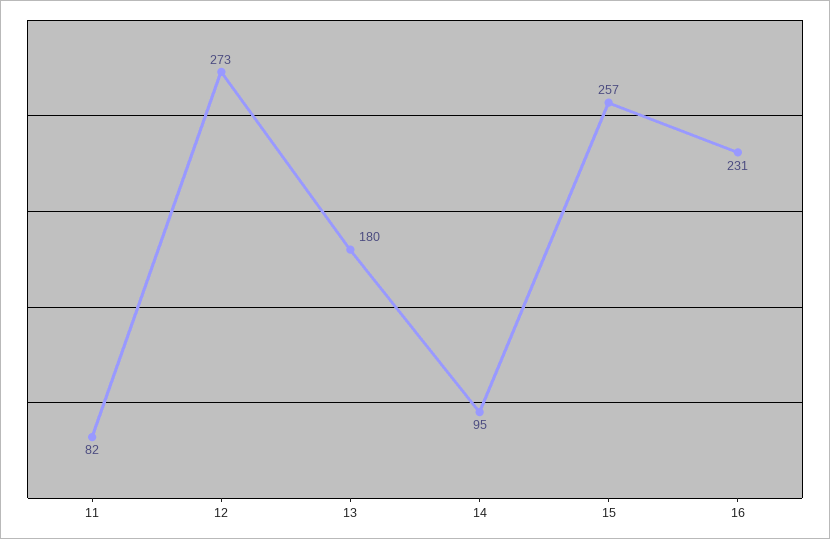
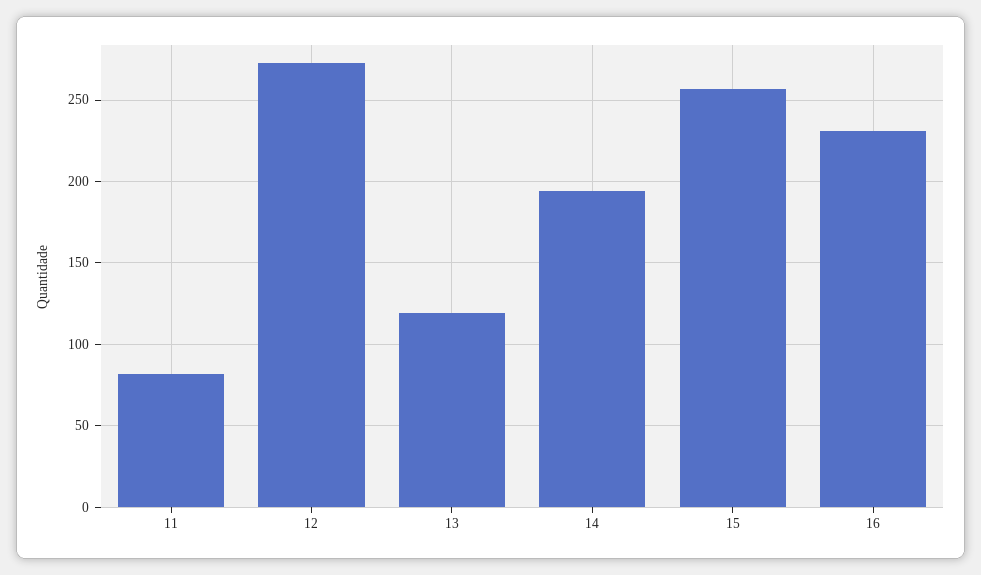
  {
    "11": 82,
    "12": 273,
-   "13": 180,
+   "13": 120,
-   "14": 95,
+   "14": 195,
    "15": 257,
    "16": 231
  }

